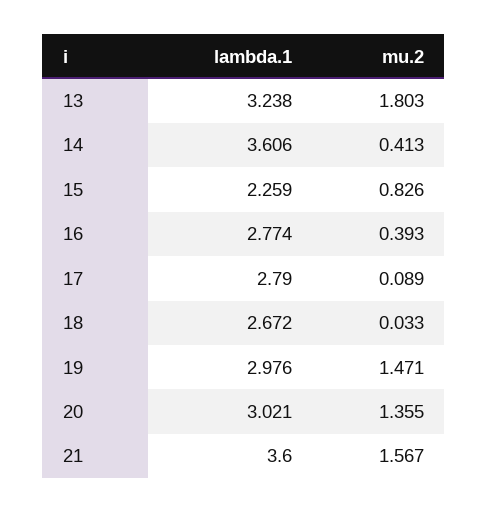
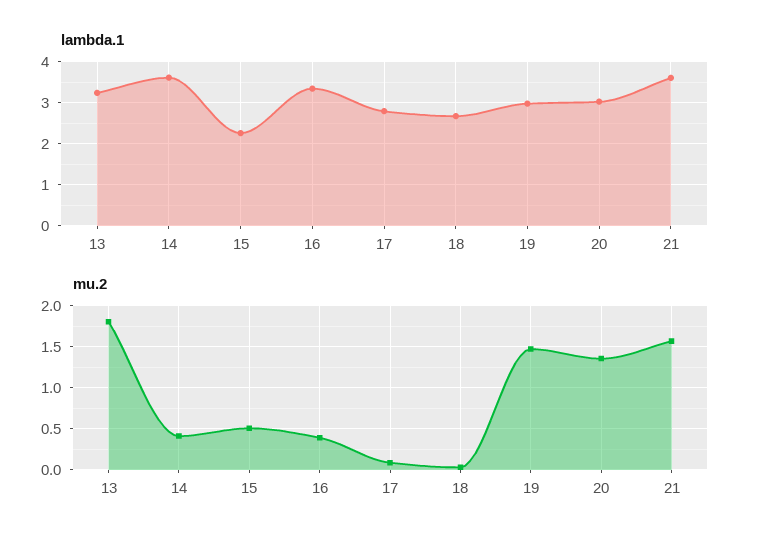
  {
    "lambda.1": {
      "13": 3.238,
      "14": 3.606,
      "15": 2.259,
-     "16": 2.774,
+     "16": 3.4,
      "17": 2.79,
      "18": 2.672,
      "19": 2.976,
      "20": 3.021,
      "21": 3.6
    },
    "mu.2": {
      "13": 1.803,
      "14": 0.413,
-     "15": 0.826,
+     "15": 0.5,
      "16": 0.393,
      "17": 0.089,
      "18": 0.033,
      "19": 1.471,
      "20": 1.355,
      "21": 1.567
    }
  }

